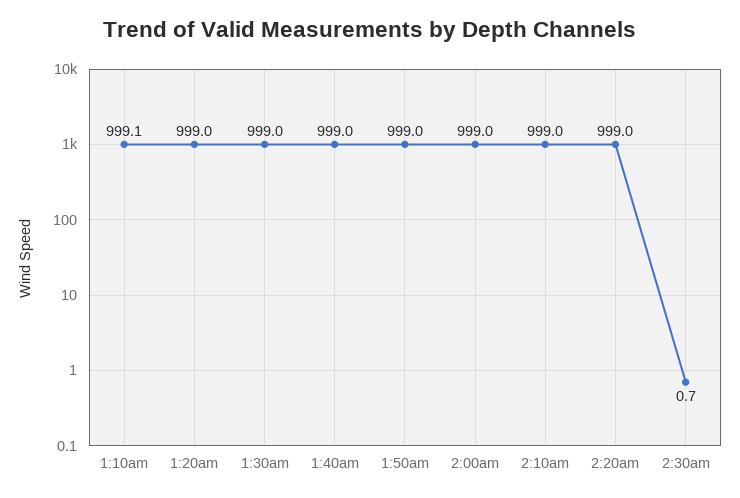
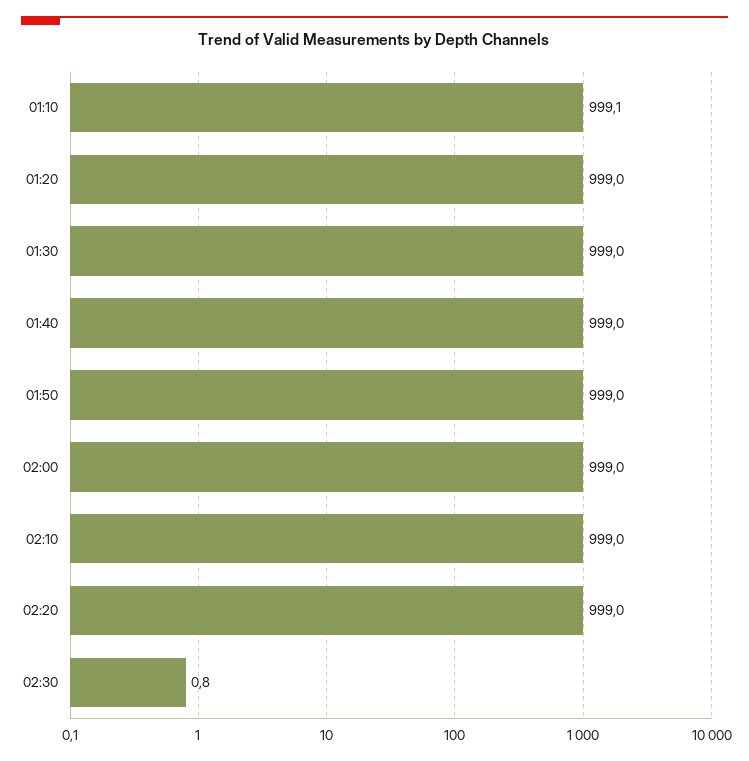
  {
    "1:10am": 999.1,
    "1:20am": 999,
    "1:30am": 999,
    "1:40am": 999,
    "1:50am": 999,
    "2:00am": 999,
    "2:10am": 999,
    "2:20am": 999,
-   "2:30am": 0.7
+   "2:30am": 0.8
  }

